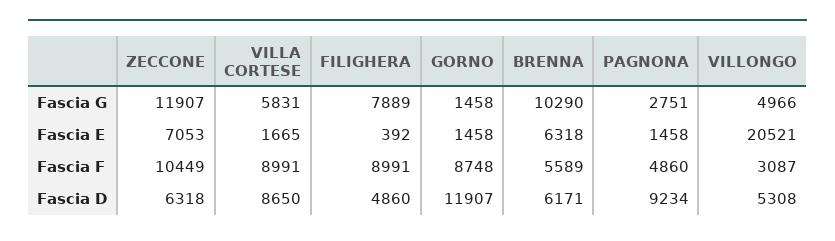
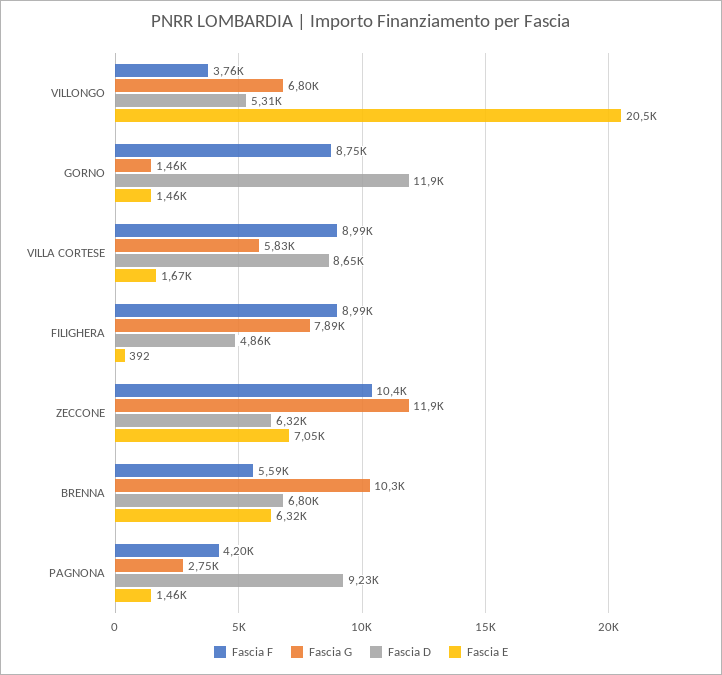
  {
    "Fascia G": {
      "ZECCONE": 11907,
      "VILLA CORTESE": 5831,
      "FILIGHERA": 7889,
      "GORNO": 1458,
      "BRENNA": 10290,
      "PAGNONA": 2751,
-     "VILLONGO": 4966
+     "VILLONGO": 6800
    },
    "Fascia E": {
      "ZECCONE": 7053,
      "VILLA CORTESE": 1665,
      "FILIGHERA": 392,
      "GORNO": 1458,
      "BRENNA": 6318,
      "PAGNONA": 1458,
      "VILLONGO": 20521
    },
    "Fascia F": {
      "ZECCONE": 10449,
      "VILLA CORTESE": 8991,
      "FILIGHERA": 8991,
      "GORNO": 8748,
      "BRENNA": 5589,
-     "PAGNONA": 4860,
+     "PAGNONA": 4200,
-     "VILLONGO": 3087
+     "VILLONGO": 3760
    },
    "Fascia D": {
      "ZECCONE": 6318,
      "VILLA CORTESE": 8650,
      "FILIGHERA": 4860,
      "GORNO": 11907,
-     "BRENNA": 6171,
+     "BRENNA": 6800,
      "PAGNONA": 9234,
      "VILLONGO": 5308
    }
  }

